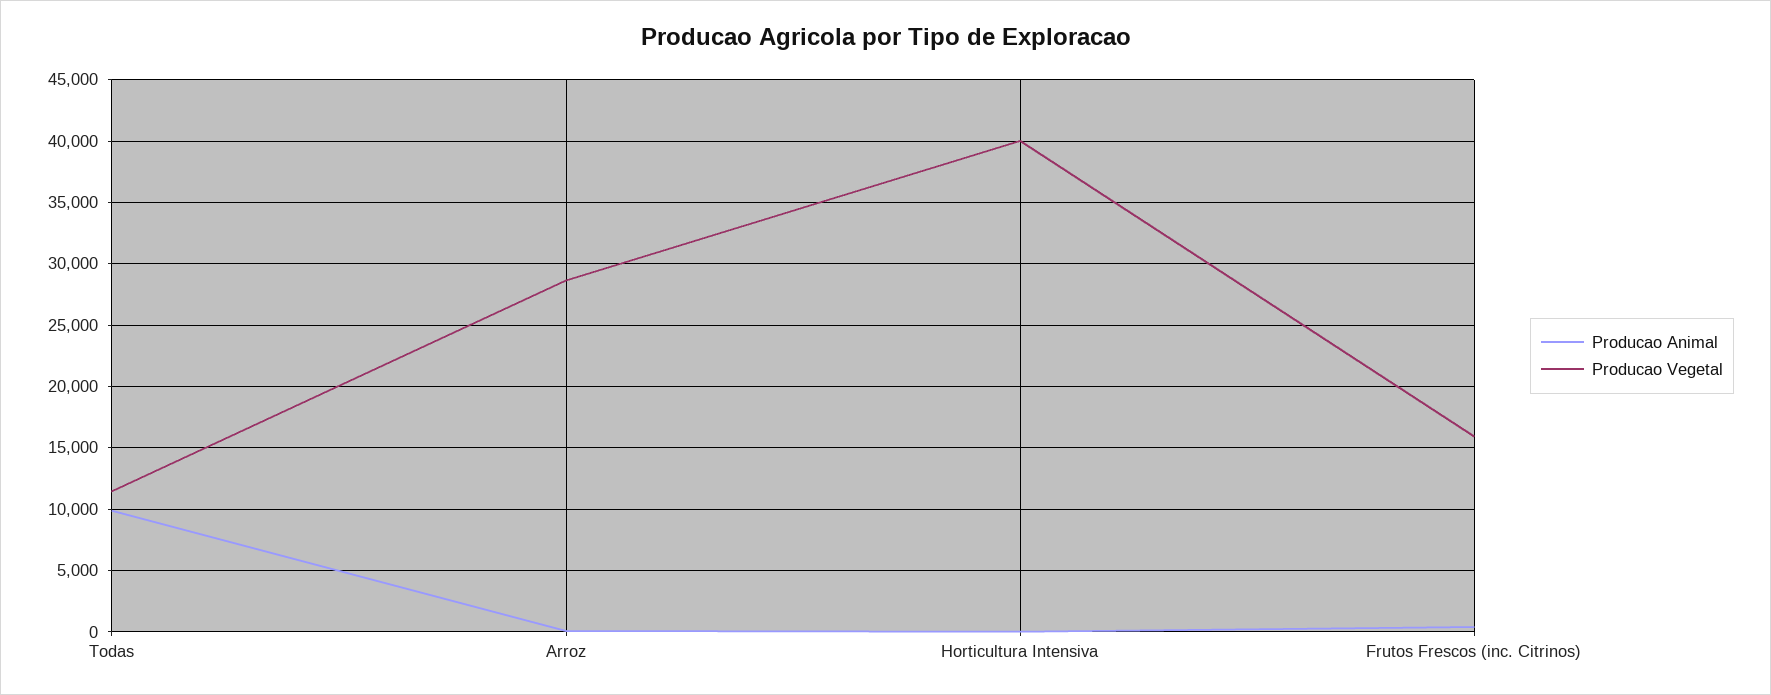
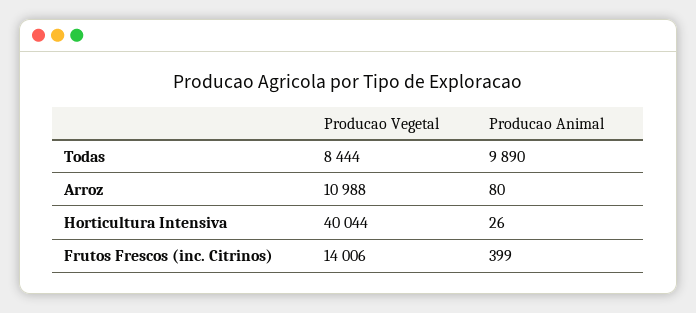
  {
    "Producao Animal": {
      "Todas": 9890,
      "Arroz": 80,
      "Horticultura Intensiva": 26,
      "Frutos Frescos (inc. Citrinos)": 399
    },
    "Producao Vegetal": {
-     "Todas": 11500,
+     "Todas": 8444,
-     "Arroz": 28500,
+     "Arroz": 10988,
      "Horticultura Intensiva": 40044,
-     "Frutos Frescos (inc. Citrinos)": 16000
+     "Frutos Frescos (inc. Citrinos)": 14006
    }
  }

